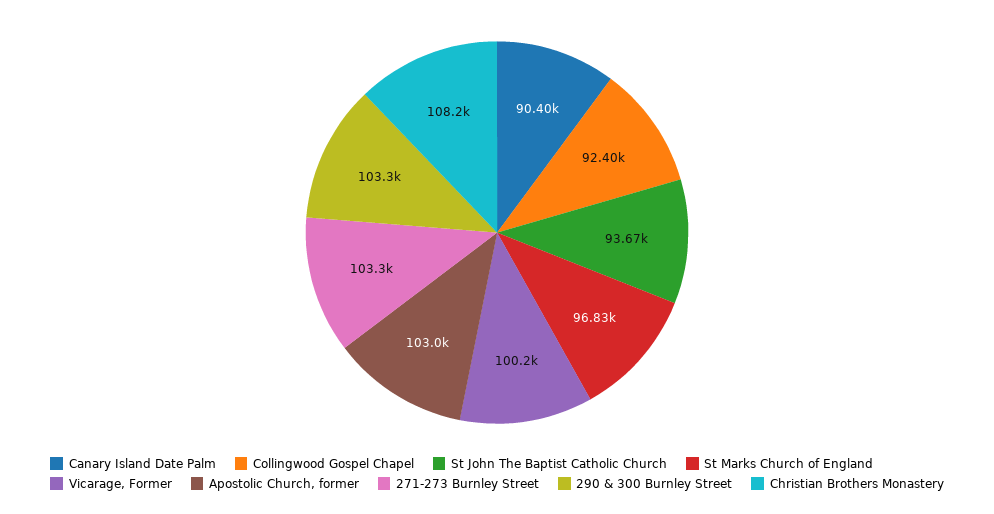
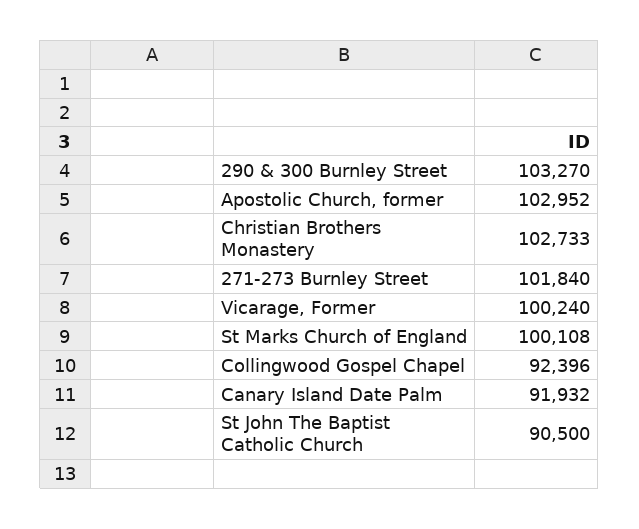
  {
-   "Canary Island Date Palm": 90400,
+   "Canary Island Date Palm": 91932,
    "Collingwood Gospel Chapel": 92396,
-   "St John The Baptist Catholic Church": 93670,
+   "St John The Baptist Catholic Church": 90500,
-   "St Marks Church of England": 96830,
+   "St Marks Church of England": 100108,
    "Vicarage, Former": 100240,
    "Apostolic Church, former": 102952,
-   "271-273 Burnley Street": 103300,
+   "271-273 Burnley Street": 101840,
    "290 & 300 Burnley Street": 103270,
-   "Christian Brothers Monastery": 108200
+   "Christian Brothers Monastery": 102733
  }

